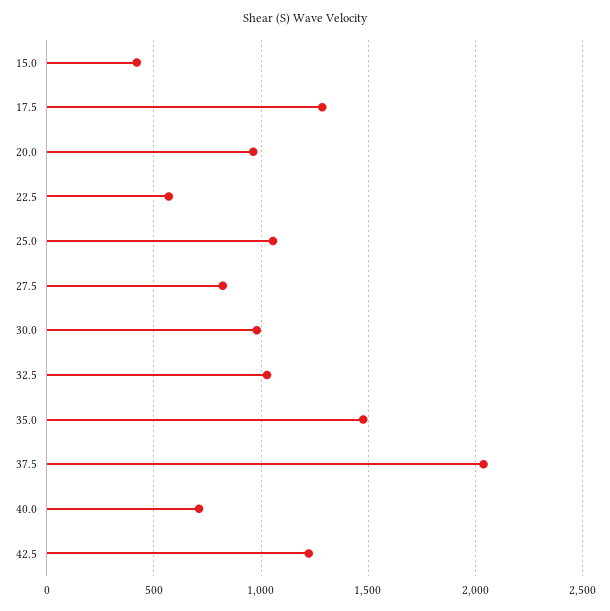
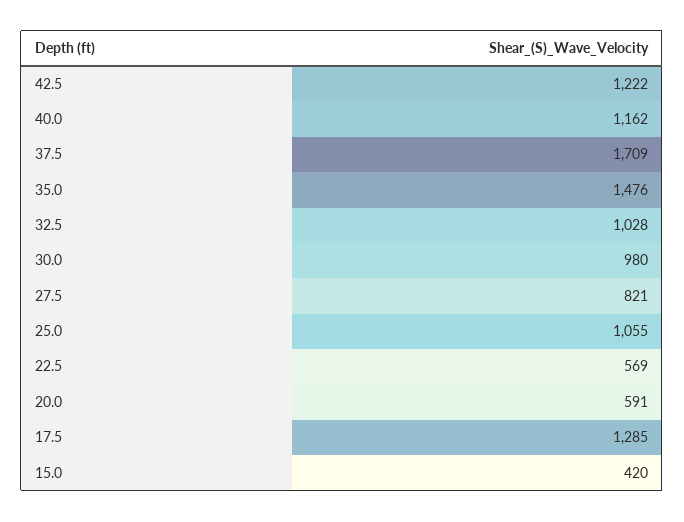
  {
    "15.0": 420,
    "17.5": 1285,
-   "20.0": 950,
+   "20.0": 591,
    "22.5": 569,
    "25.0": 1055,
    "27.5": 821,
    "30.0": 980,
    "32.5": 1028,
    "35.0": 1476,
-   "37.5": 2050,
+   "37.5": 1709,
-   "40.0": 700,
+   "40.0": 1162,
    "42.5": 1222
  }

